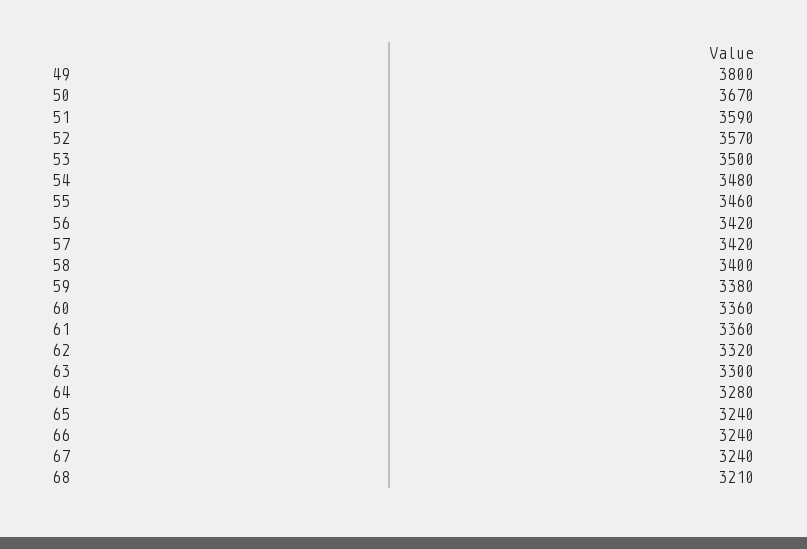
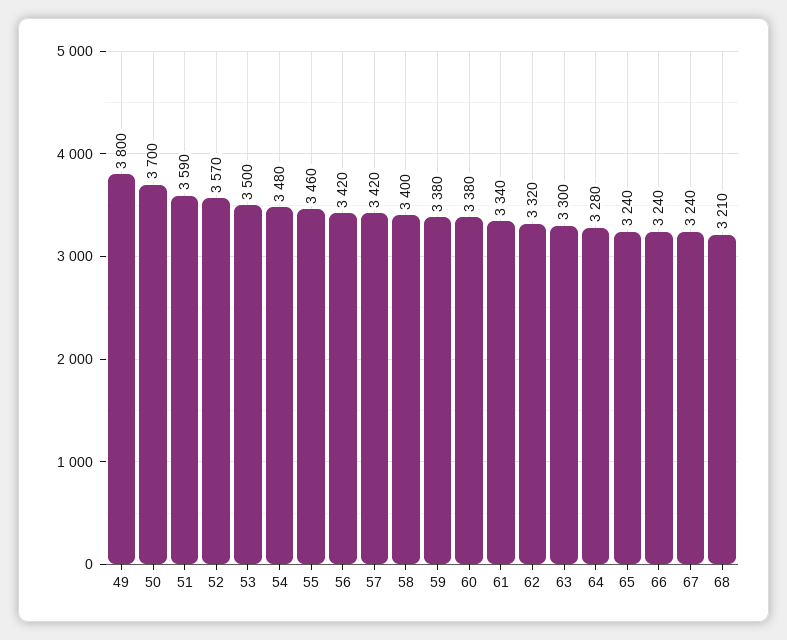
  {
    "49": 3800,
-   "50": 3670,
+   "50": 3700,
    "51": 3590,
    "52": 3570,
    "53": 3500,
    "54": 3480,
    "55": 3460,
    "56": 3420,
    "57": 3420,
    "58": 3400,
    "59": 3380,
-   "60": 3360,
+   "60": 3380,
-   "61": 3360,
+   "61": 3340,
    "62": 3320,
    "63": 3300,
    "64": 3280,
    "65": 3240,
    "66": 3240,
    "67": 3240,
    "68": 3210
  }

